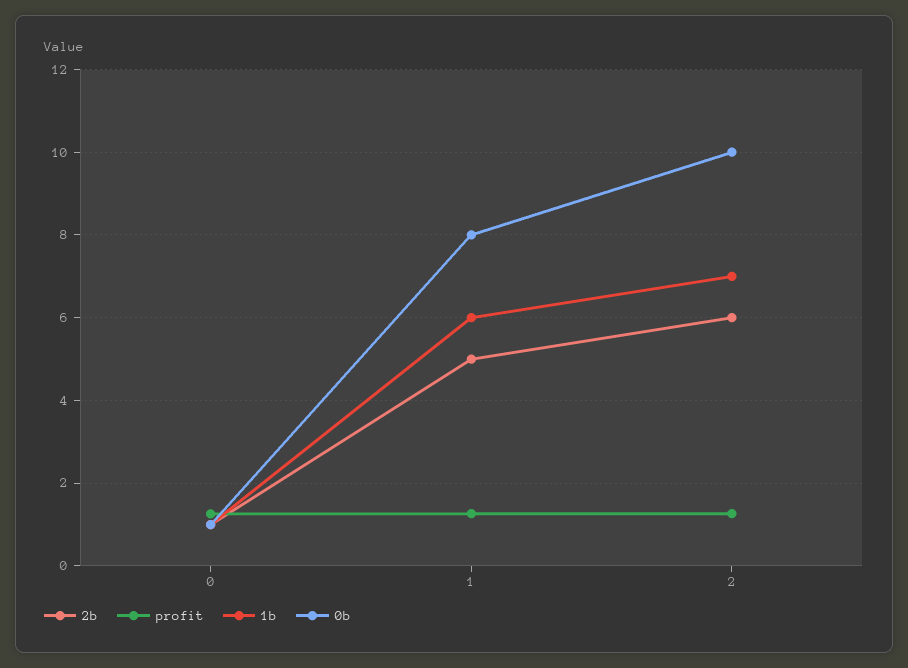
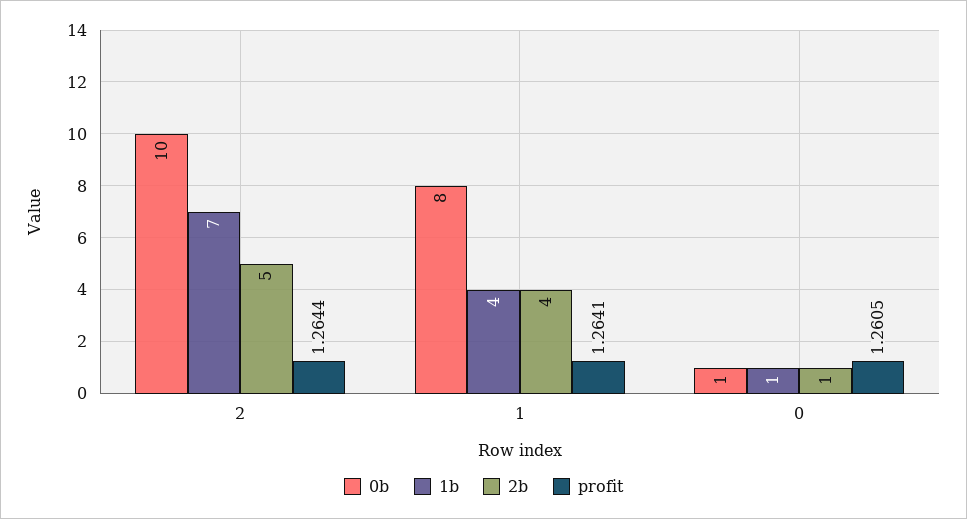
  {
    "2b": {
      "0": 1,
-     "1": 5,
+     "1": 4,
-     "2": 6
+     "2": 5
    },
    "profit": {
      "0": 1.2605,
      "1": 1.2641,
      "2": 1.2644
    },
    "1b": {
      "0": 1,
-     "1": 6,
+     "1": 4,
      "2": 7
    },
    "0b": {
      "0": 1,
      "1": 8,
      "2": 10
    }
  }

